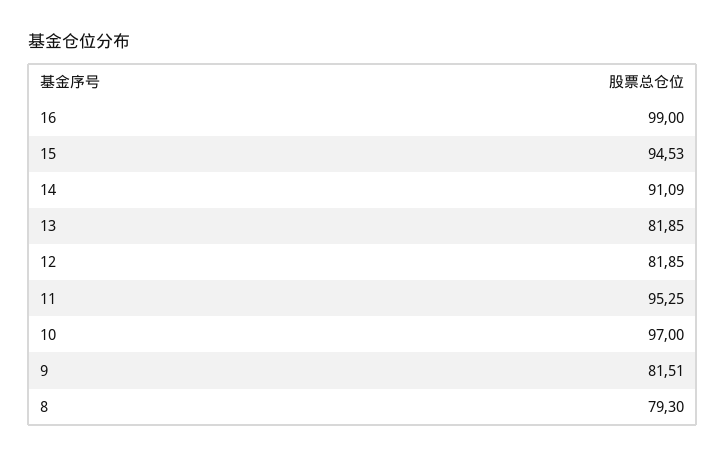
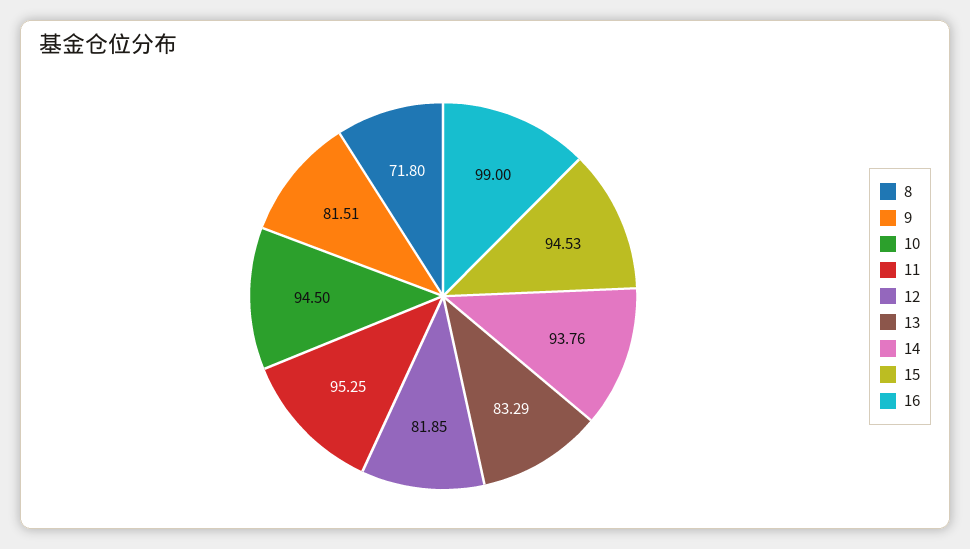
  {
    "16": 99,
    "15": 94.53,
-   "14": 91.09,
+   "14": 93.76,
-   "13": 81.85,
+   "13": 83.29,
    "12": 81.85,
    "11": 95.25,
-   "10": 97,
+   "10": 94.5,
    "9": 81.51,
-   "8": 79.3
+   "8": 71.8
  }

